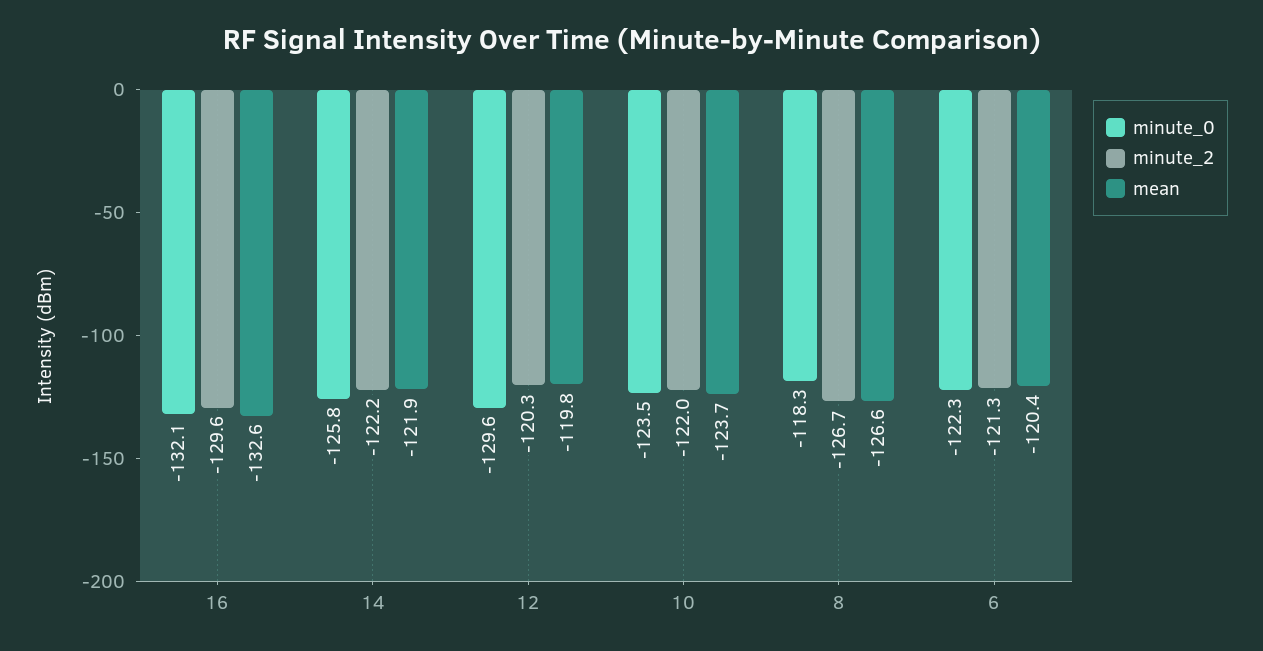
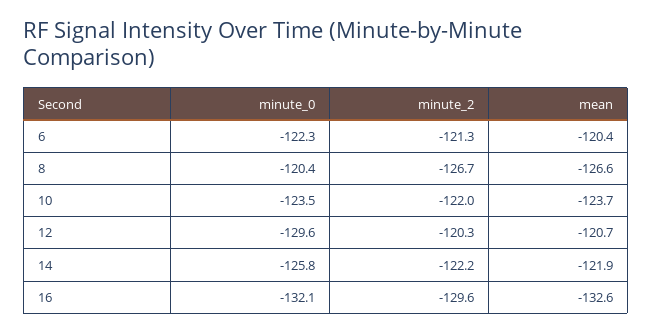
  {
    "minute_0": {
      "16": -132.1,
      "14": -125.8,
      "12": -129.6,
      "10": -123.5,
-     "8": -118.3,
+     "8": -120.4,
      "6": -122.3
    },
    "minute_2": {
      "16": -129.6,
      "14": -122.2,
      "12": -120.3,
      "10": -122,
      "8": -126.7,
      "6": -121.3
    },
    "mean": {
      "16": -132.6,
      "14": -121.9,
-     "12": -119.8,
+     "12": -120.7,
      "10": -123.7,
      "8": -126.6,
      "6": -120.4
    }
  }

